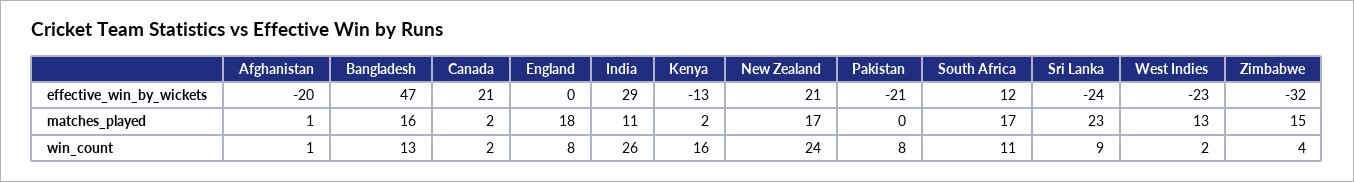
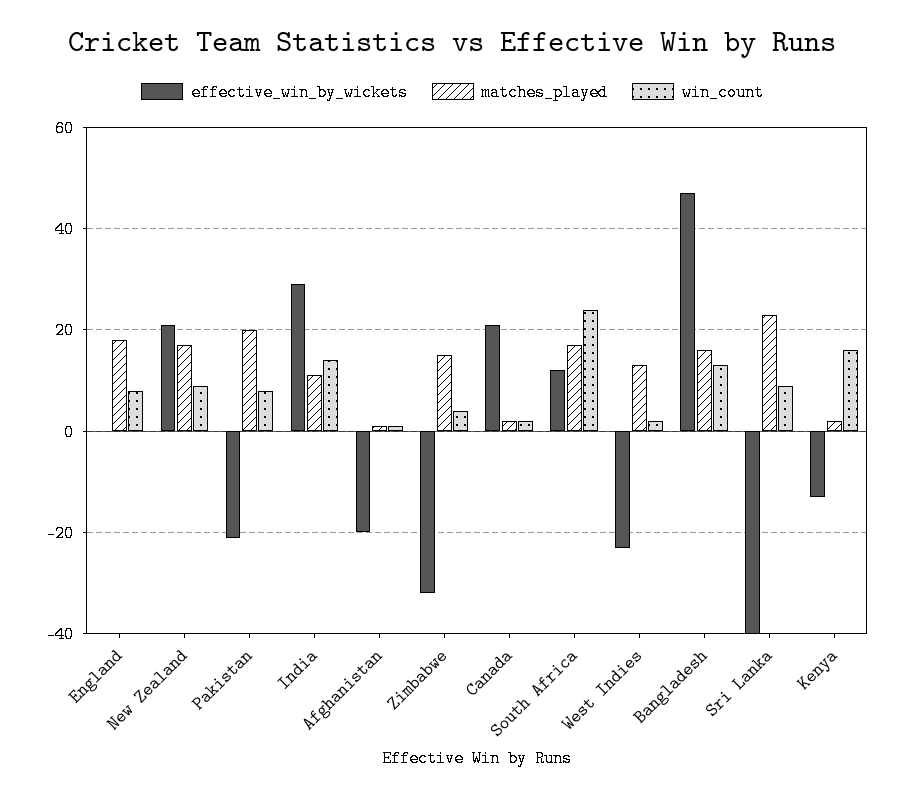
  {
    "effective_win_by_wickets": {
      "Afghanistan": -20,
      "Bangladesh": 47,
      "Canada": 21,
      "England": 0,
      "India": 29,
      "Kenya": -13,
      "New Zealand": 21,
      "Pakistan": -21,
      "South Africa": 12,
-     "Sri Lanka": -24,
+     "Sri Lanka": -40,
      "West Indies": -23,
      "Zimbabwe": -32
    },
    "matches_played": {
      "Afghanistan": 1,
      "Bangladesh": 16,
      "Canada": 2,
      "England": 18,
      "India": 11,
      "Kenya": 2,
      "New Zealand": 17,
-     "Pakistan": 0,
+     "Pakistan": 20,
      "South Africa": 17,
      "Sri Lanka": 23,
      "West Indies": 13,
      "Zimbabwe": 15
    },
    "win_count": {
      "Afghanistan": 1,
      "Bangladesh": 13,
      "Canada": 2,
      "England": 8,
-     "India": 26,
+     "India": 15,
      "Kenya": 16,
-     "New Zealand": 24,
+     "New Zealand": 10,
      "Pakistan": 8,
-     "South Africa": 11,
+     "South Africa": 25,
      "Sri Lanka": 9,
      "West Indies": 2,
      "Zimbabwe": 4
    }
  }

